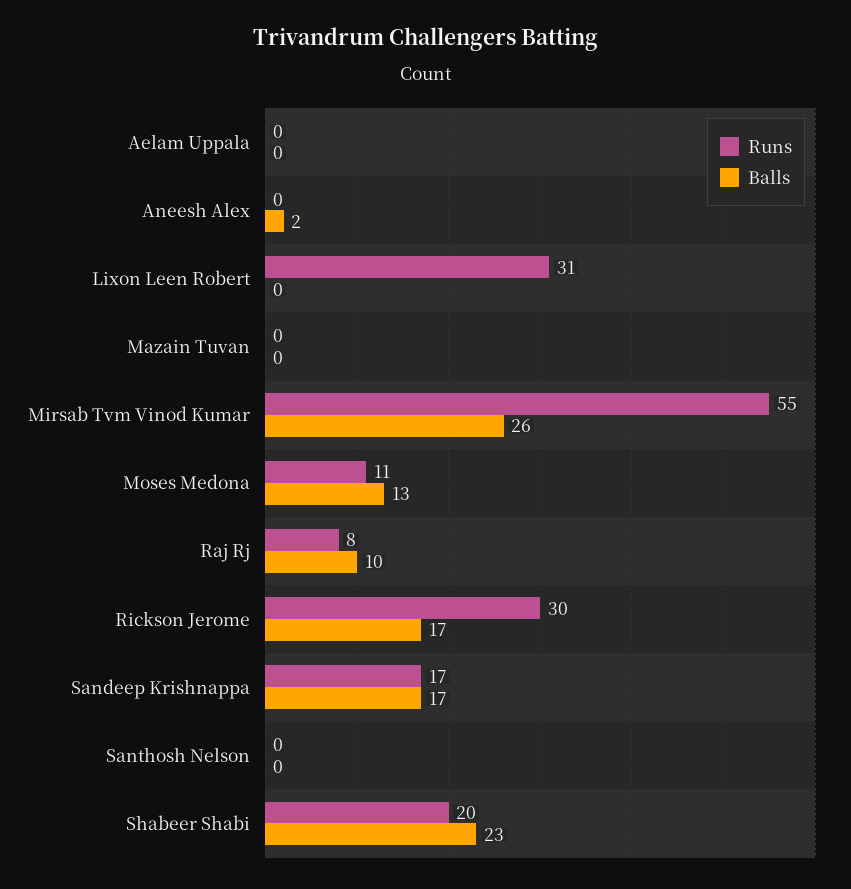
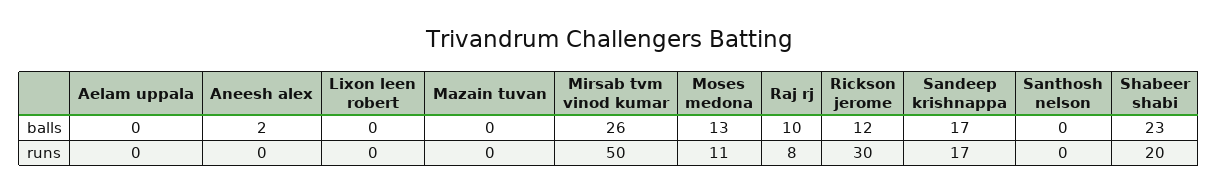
  {
    "Runs": {
      "Aelam Uppala": 0,
      "Aneesh Alex": 0,
-     "Lixon Leen Robert": 31,
+     "Lixon Leen Robert": 0,
      "Mazain Tuvan": 0,
-     "Mirsab Tvm Vinod Kumar": 55,
+     "Mirsab Tvm Vinod Kumar": 50,
      "Moses Medona": 11,
      "Raj Rj": 8,
      "Rickson Jerome": 30,
      "Sandeep Krishnappa": 17,
      "Santhosh Nelson": 0,
      "Shabeer Shabi": 20
    },
    "Balls": {
      "Aelam Uppala": 0,
      "Aneesh Alex": 2,
      "Lixon Leen Robert": 0,
      "Mazain Tuvan": 0,
      "Mirsab Tvm Vinod Kumar": 26,
      "Moses Medona": 13,
      "Raj Rj": 10,
-     "Rickson Jerome": 17,
+     "Rickson Jerome": 12,
      "Sandeep Krishnappa": 17,
      "Santhosh Nelson": 0,
      "Shabeer Shabi": 23
    }
  }

